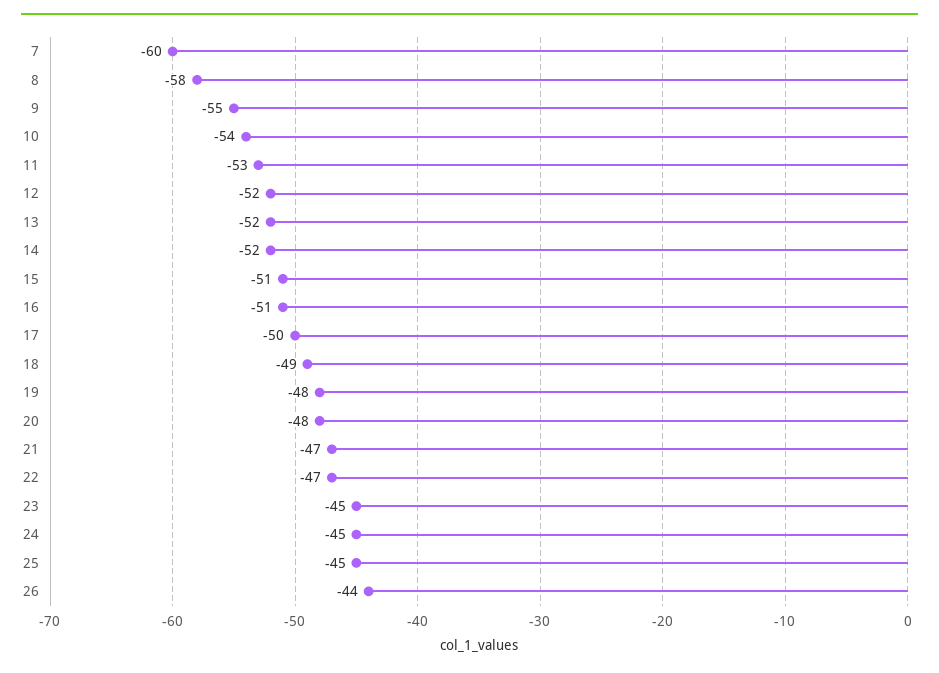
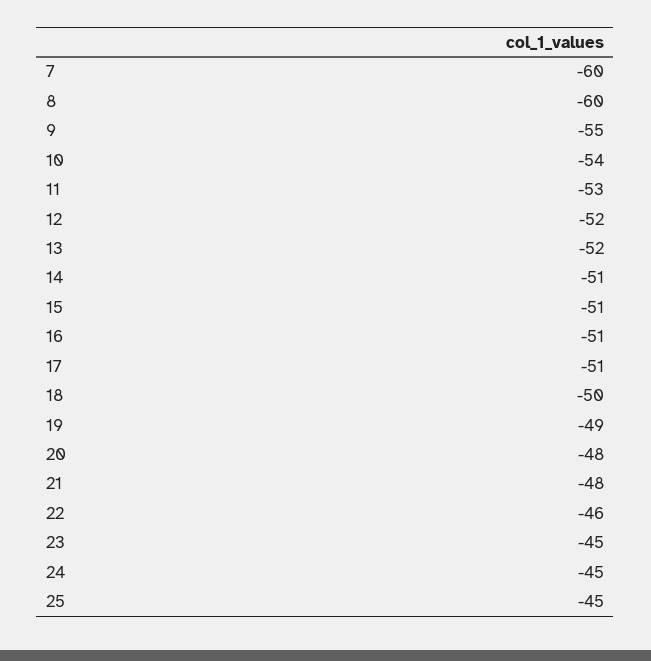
  {
    "7": -60,
-   "8": -58,
+   "8": -60,
    "9": -55,
    "10": -54,
    "11": -53,
    "12": -52,
    "13": -52,
-   "14": -52,
+   "14": -51,
    "15": -51,
    "16": -51,
-   "17": -50,
+   "17": -51,
-   "18": -49,
+   "18": -50,
-   "19": -48,
+   "19": -49,
    "20": -48,
-   "21": -47,
+   "21": -48,
-   "22": -47,
+   "22": -46,
    "23": -45,
    "24": -45,
-   "25": -45,
+   "25": -45
-   "26": -44
  }

